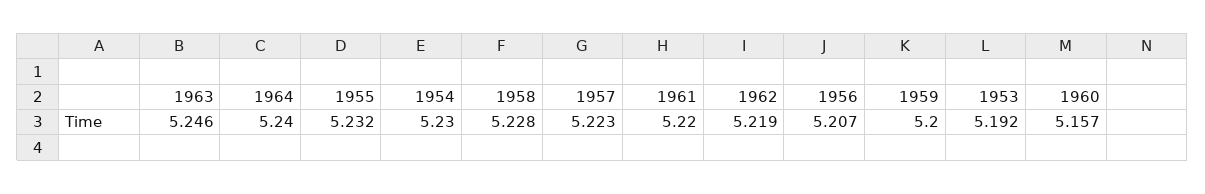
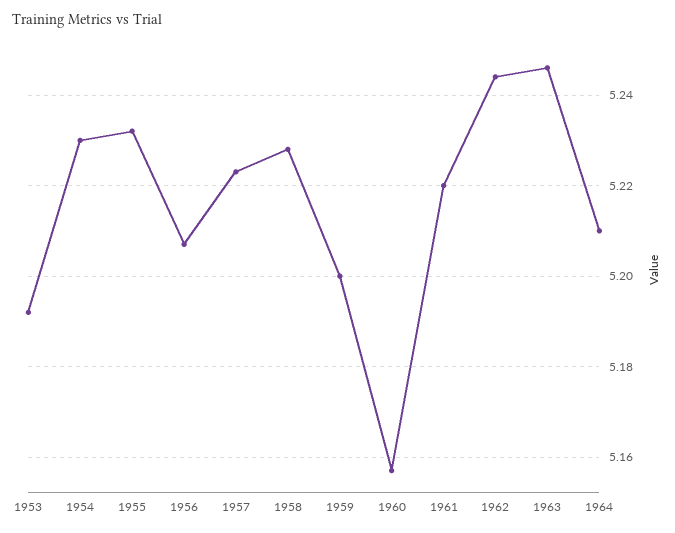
  {
    "1963": 5.246,
-   "1964": 5.24,
+   "1964": 5.21,
    "1955": 5.232,
    "1954": 5.23,
    "1958": 5.228,
    "1957": 5.223,
    "1961": 5.22,
-   "1962": 5.219,
+   "1962": 5.245,
    "1956": 5.207,
    "1959": 5.2,
    "1953": 5.192,
    "1960": 5.157
  }

